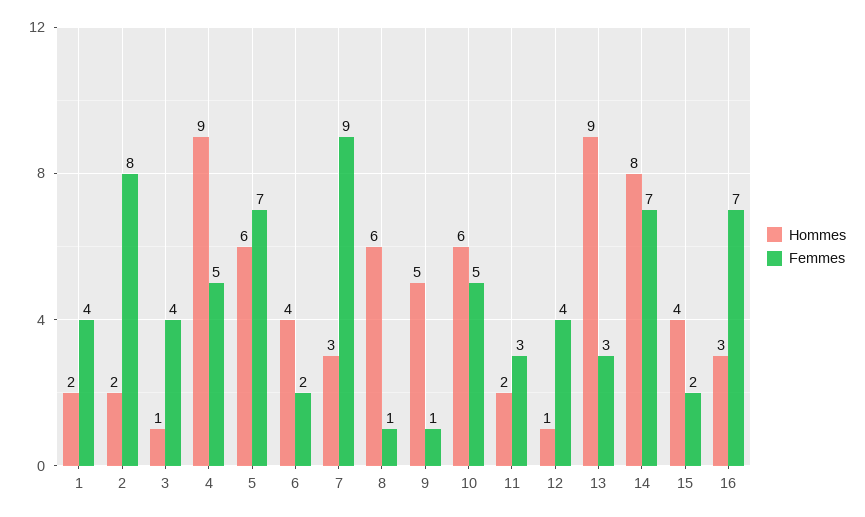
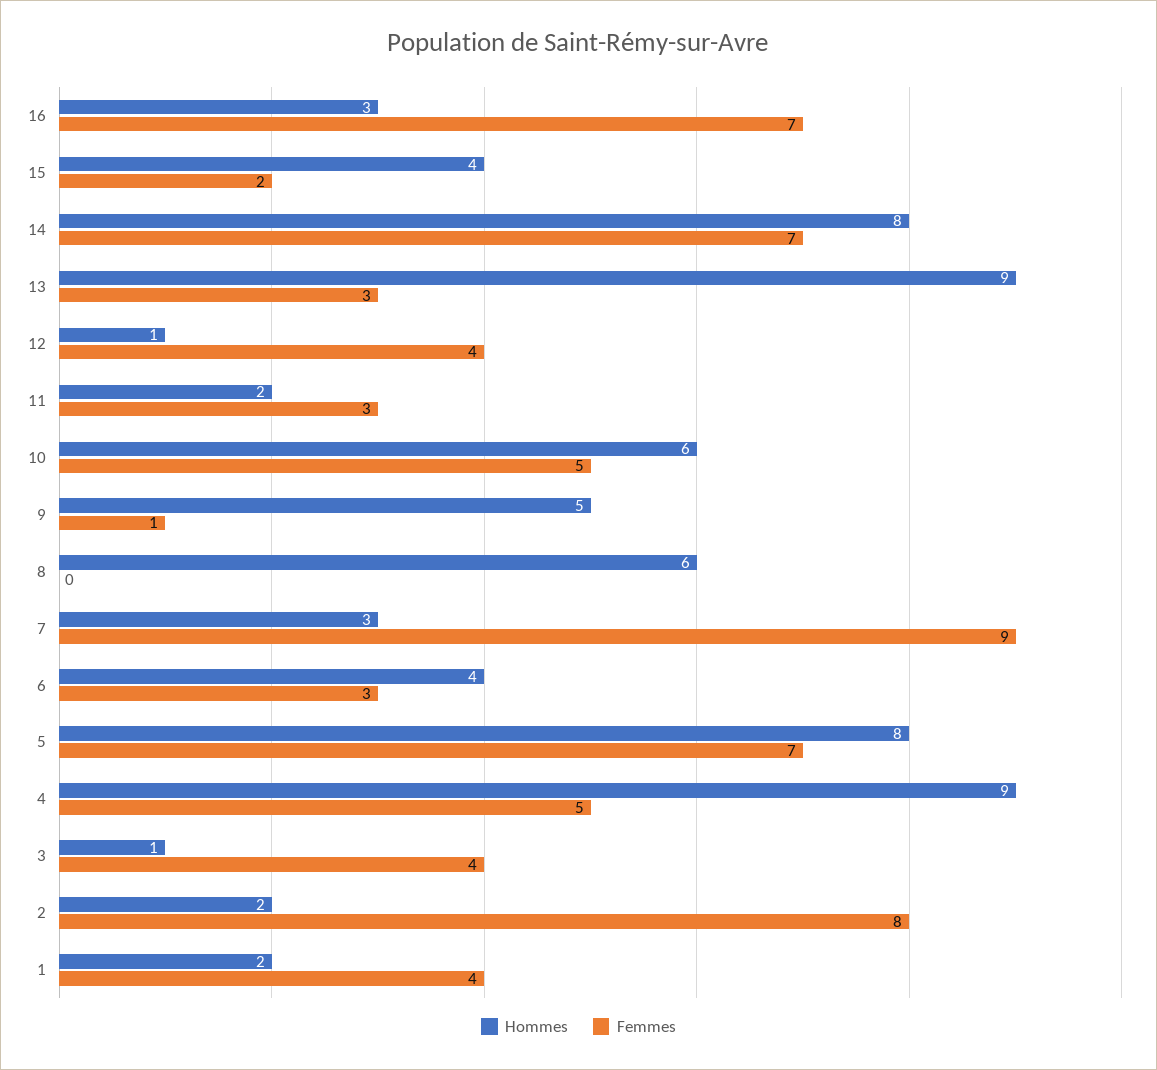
  {
    "Hommes": {
      "1": 2,
      "2": 2,
      "3": 1,
      "4": 9,
-     "5": 6,
+     "5": 8,
      "6": 4,
      "7": 3,
      "8": 6,
      "9": 5,
      "10": 6,
      "11": 2,
      "12": 1,
      "13": 9,
      "14": 8,
      "15": 4,
      "16": 3
    },
    "Femmes": {
      "1": 4,
      "2": 8,
      "3": 4,
      "4": 5,
      "5": 7,
-     "6": 2,
+     "6": 3,
      "7": 9,
-     "8": 1,
+     "8": 0,
      "9": 1,
      "10": 5,
      "11": 3,
      "12": 4,
      "13": 3,
      "14": 7,
      "15": 2,
      "16": 7
    }
  }

